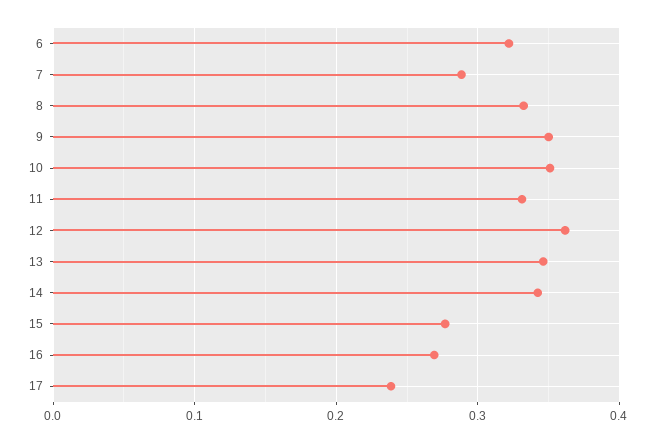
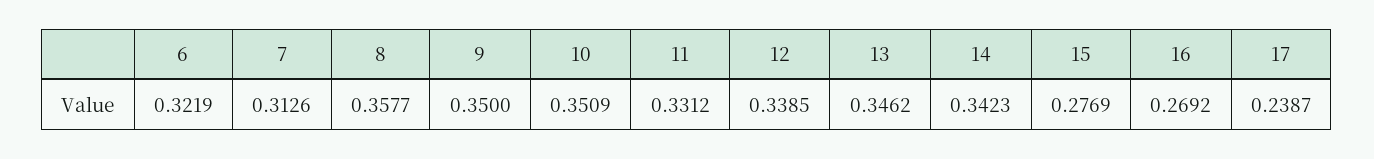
  {
    "6": 0.3219,
-   "7": 0.29,
+   "7": 0.3126,
-   "8": 0.33,
+   "8": 0.3577,
    "9": 0.35,
    "10": 0.3509,
    "11": 0.3312,
-   "12": 0.36,
+   "12": 0.3385,
    "13": 0.3462,
    "14": 0.3423,
    "15": 0.2769,
    "16": 0.2692,
    "17": 0.2387
  }

